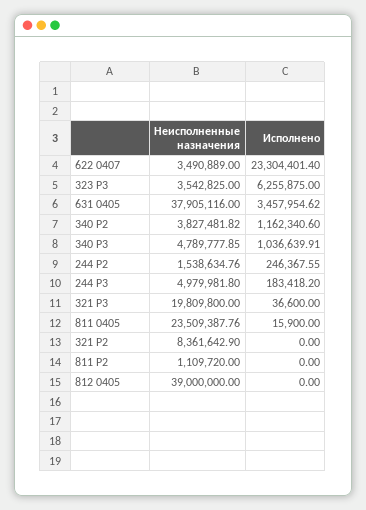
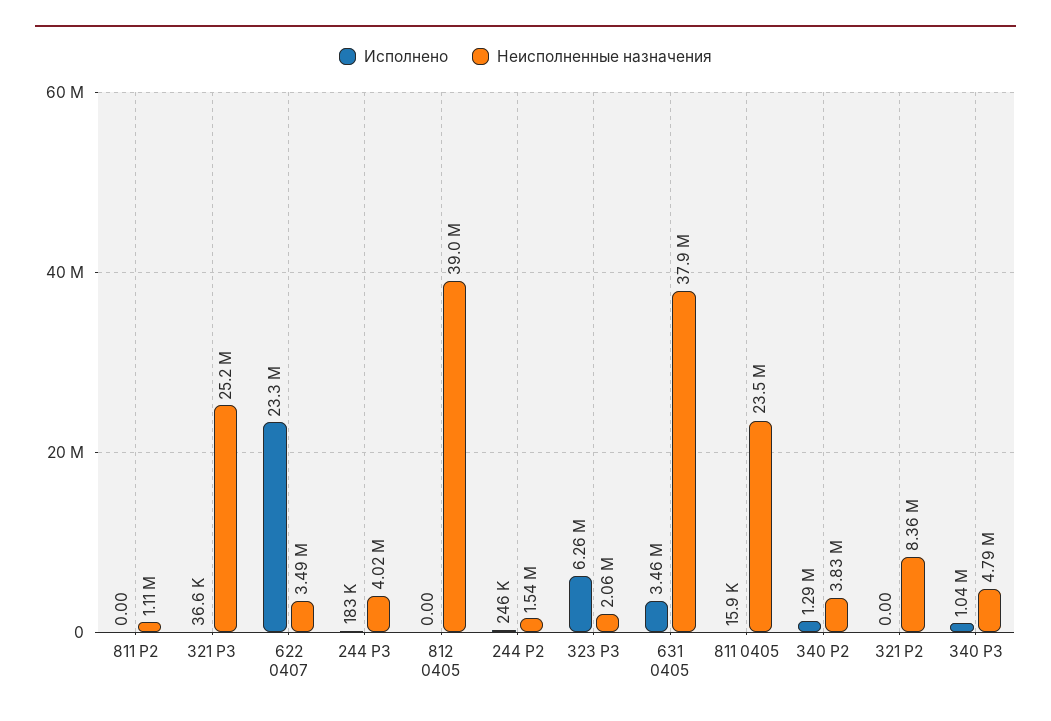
  {
    "Неисполненные назначения": {
      "622 0407": 3490889,
-     "323 P3": 3542825,
+     "323 P3": 2060000,
      "631 0405": 37905116,
      "340 P2": 3827481.82,
      "340 P3": 4789777.85,
      "244 P2": 1538634.76,
-     "244 P3": 4979981.8,
+     "244 P3": 4020000,
-     "321 P3": 19809800,
+     "321 P3": 25200000,
      "811 0405": 23509387.76,
      "321 P2": 8361642.9,
      "811 P2": 1109720,
      "812 0405": 39000000
    },
    "Исполнено": {
      "622 0407": 23304401.4,
      "323 P3": 6255875,
      "631 0405": 3457954.62,
-     "340 P2": 1162340.6,
+     "340 P2": 1290000,
      "340 P3": 1036639.91,
      "244 P2": 246367.55,
      "244 P3": 183418.2,
      "321 P3": 36600,
      "811 0405": 15900,
      "321 P2": 0,
      "811 P2": 0,
      "812 0405": 0
    }
  }

